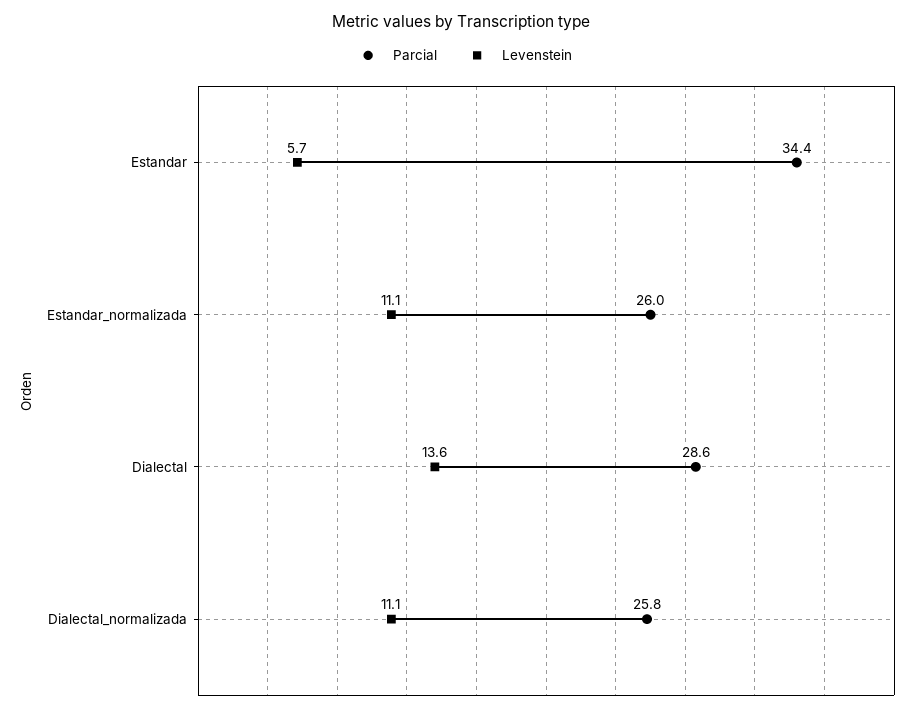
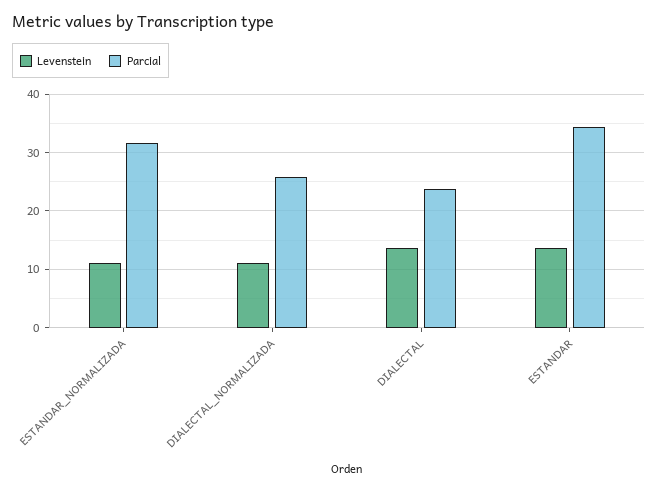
  {
    "Parcial": {
      "Estandar": 34.4,
-     "Estandar_normalizada": 26,
+     "Estandar_normalizada": 32,
-     "Dialectal": 28.6,
+     "Dialectal": 24,
      "Dialectal_normalizada": 25.8
    },
    "Levenstein": {
-     "Estandar": 5.7,
+     "Estandar": 14,
      "Estandar_normalizada": 11.1,
      "Dialectal": 13.6,
      "Dialectal_normalizada": 11.1
    }
  }

